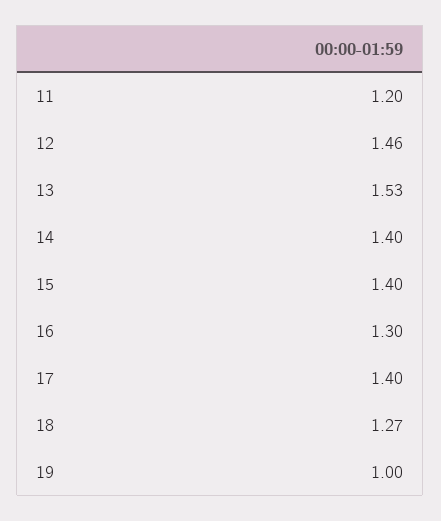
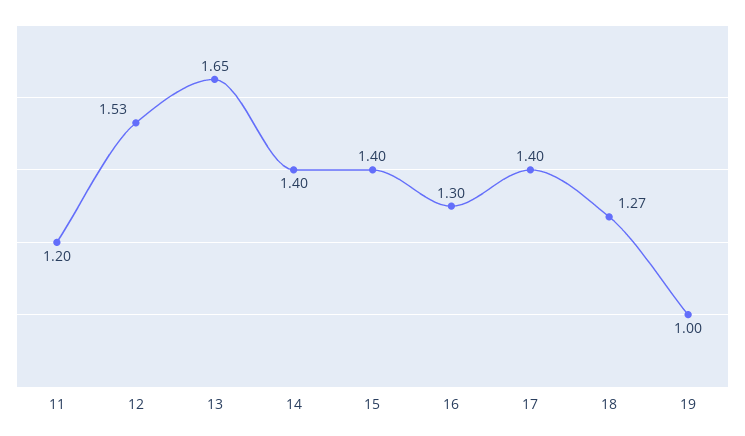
  {
    "11": 1.2,
-   "12": 1.46,
+   "12": 1.53,
-   "13": 1.53,
+   "13": 1.65,
    "14": 1.4,
    "15": 1.4,
    "16": 1.3,
    "17": 1.4,
    "18": 1.27,
    "19": 1
  }

